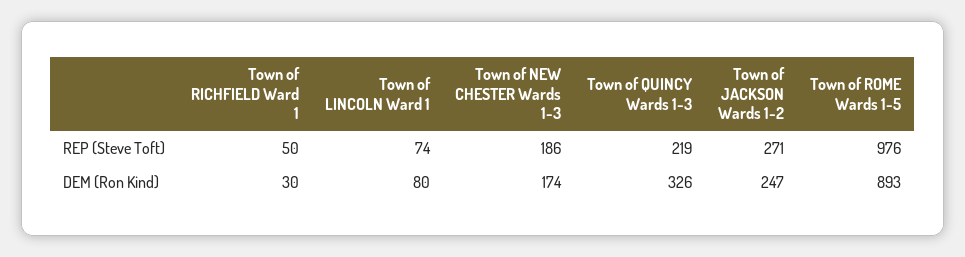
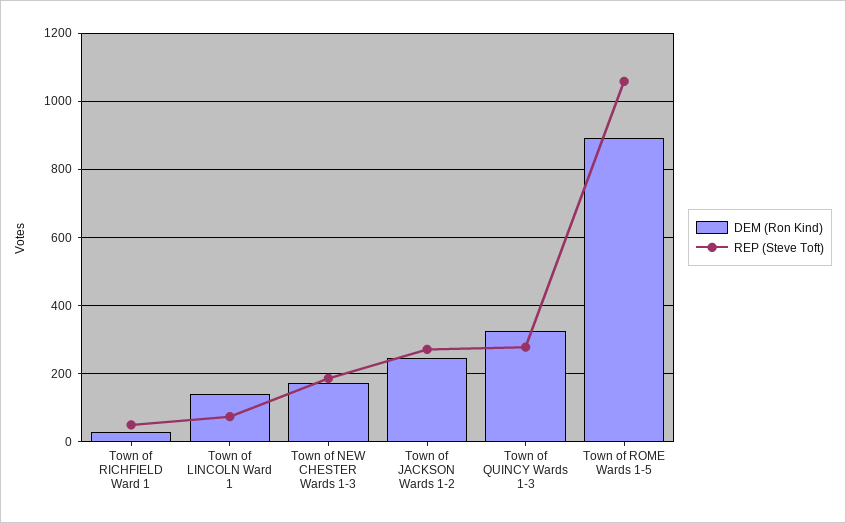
  {
    "REP (Steve Toft)": {
      "Town of RICHFIELD Ward 1": 50,
      "Town of LINCOLN Ward 1": 74,
      "Town of NEW CHESTER Wards 1-3": 186,
-     "Town of QUINCY Wards 1-3": 219,
+     "Town of QUINCY Wards 1-3": 280,
      "Town of JACKSON Wards 1-2": 271,
-     "Town of ROME Wards 1-5": 976
+     "Town of ROME Wards 1-5": 1060
    },
    "DEM (Ron Kind)": {
      "Town of RICHFIELD Ward 1": 30,
-     "Town of LINCOLN Ward 1": 80,
+     "Town of LINCOLN Ward 1": 140,
      "Town of NEW CHESTER Wards 1-3": 174,
      "Town of QUINCY Wards 1-3": 326,
      "Town of JACKSON Wards 1-2": 247,
      "Town of ROME Wards 1-5": 893
    }
  }

